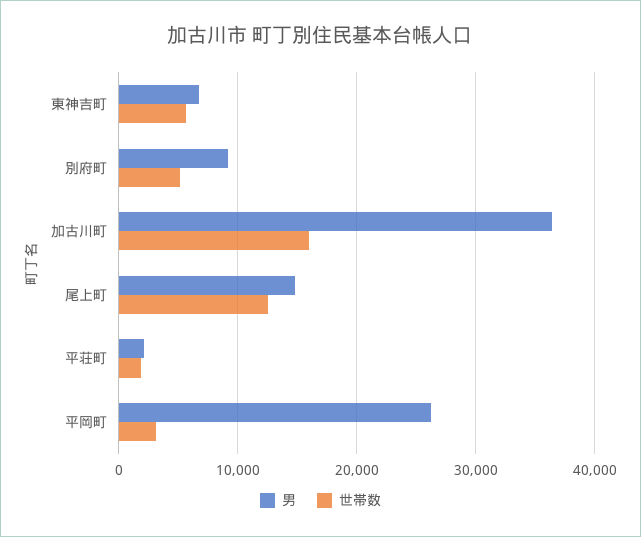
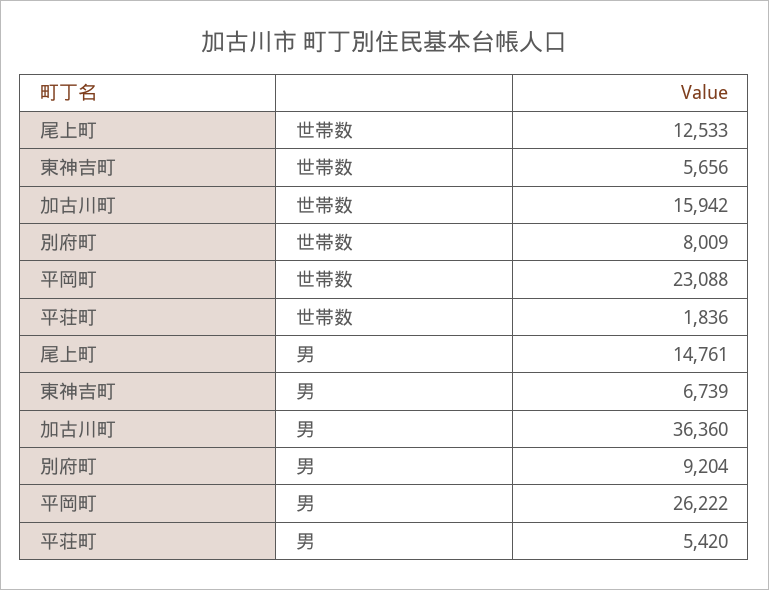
  {
    "男": {
      "東神吉町": 6739,
      "別府町": 9204,
      "加古川町": 36360,
      "尾上町": 14761,
-     "平荘町": 2000,
+     "平荘町": 5420,
      "平岡町": 26222
    },
    "世帯数": {
      "東神吉町": 5656,
-     "別府町": 5000,
+     "別府町": 8009,
      "加古川町": 15942,
      "尾上町": 12533,
      "平荘町": 1836,
-     "平岡町": 3000
+     "平岡町": 23088
    }
  }

